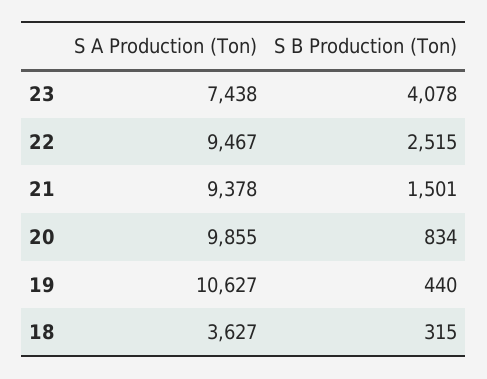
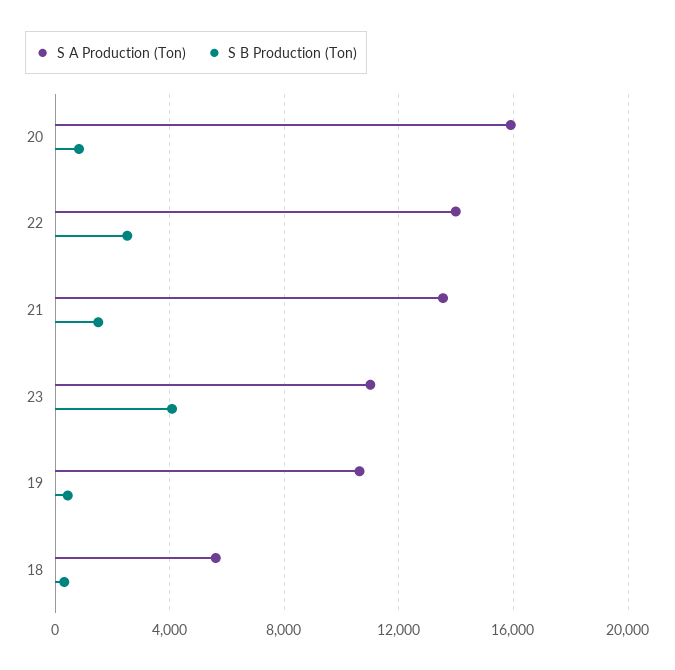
  {
    "S A Production (Ton)": {
-     "23": 7438,
+     "23": 11000,
-     "22": 9467,
+     "22": 14000,
-     "21": 9378,
+     "21": 13500,
-     "20": 9855,
+     "20": 16000,
      "19": 10627,
-     "18": 3627
+     "18": 5500
    },
    "S B Production (Ton)": {
      "23": 4078,
      "22": 2515,
      "21": 1501,
      "20": 834,
      "19": 440,
      "18": 315
    }
  }

